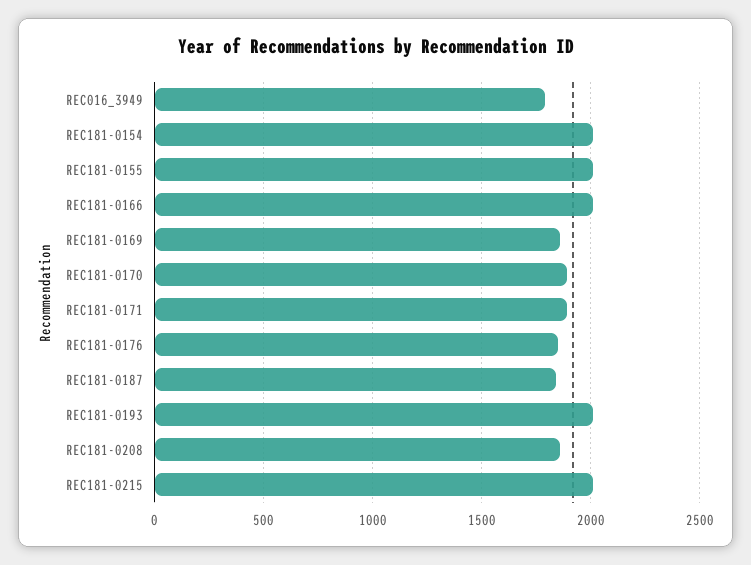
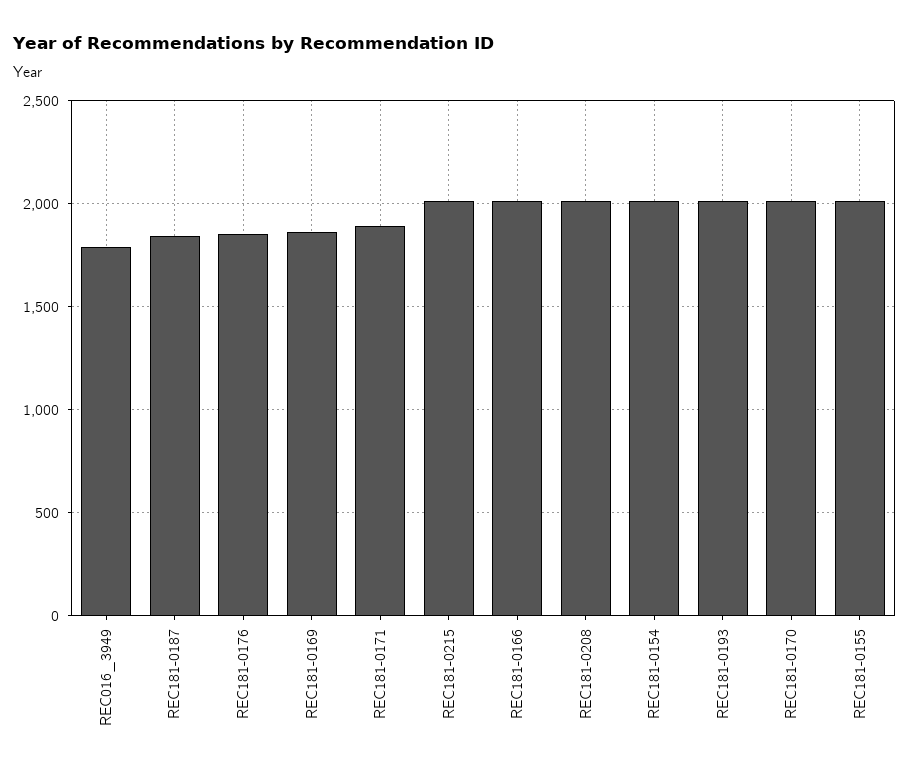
  {
    "REC016_3949": 1800,
    "REC181-0154": 2000,
    "REC181-0155": 2000,
    "REC181-0166": 2000,
    "REC181-0169": 1850,
-   "REC181-0170": 1900,
+   "REC181-0170": 2000,
    "REC181-0171": 1900,
    "REC181-0176": 1850,
    "REC181-0187": 1850,
    "REC181-0193": 2000,
-   "REC181-0208": 1850,
+   "REC181-0208": 2000,
    "REC181-0215": 2000
  }

